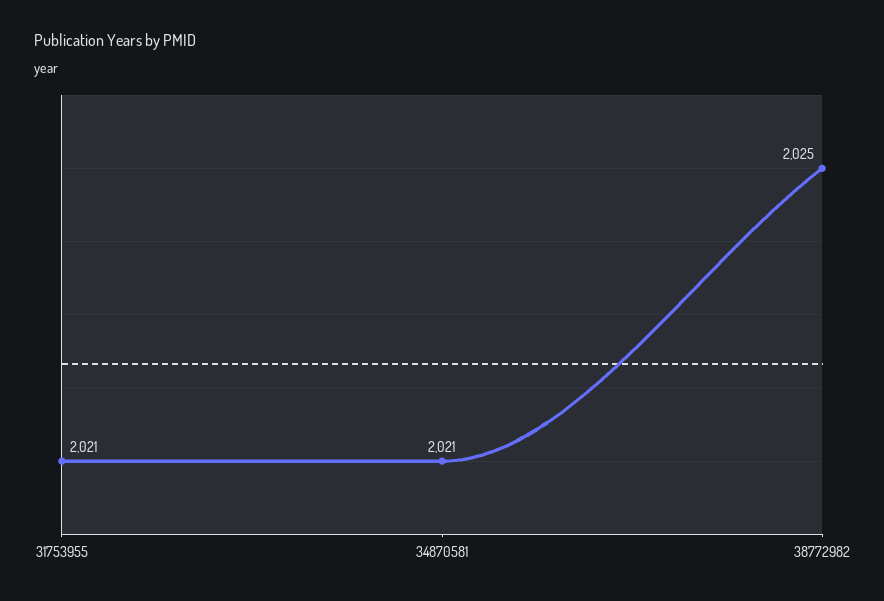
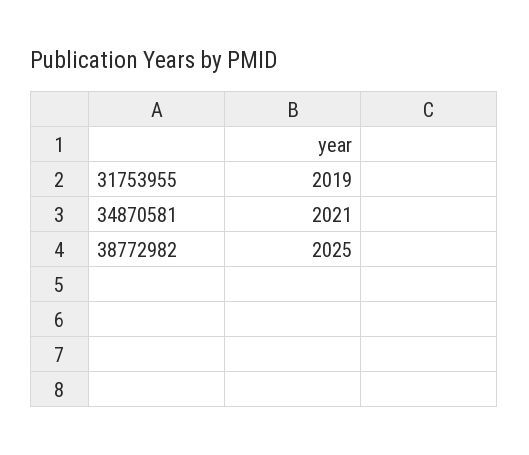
  {
-   "31753955": 2021,
+   "31753955": 2019,
    "34870581": 2021,
    "38772982": 2025
  }

